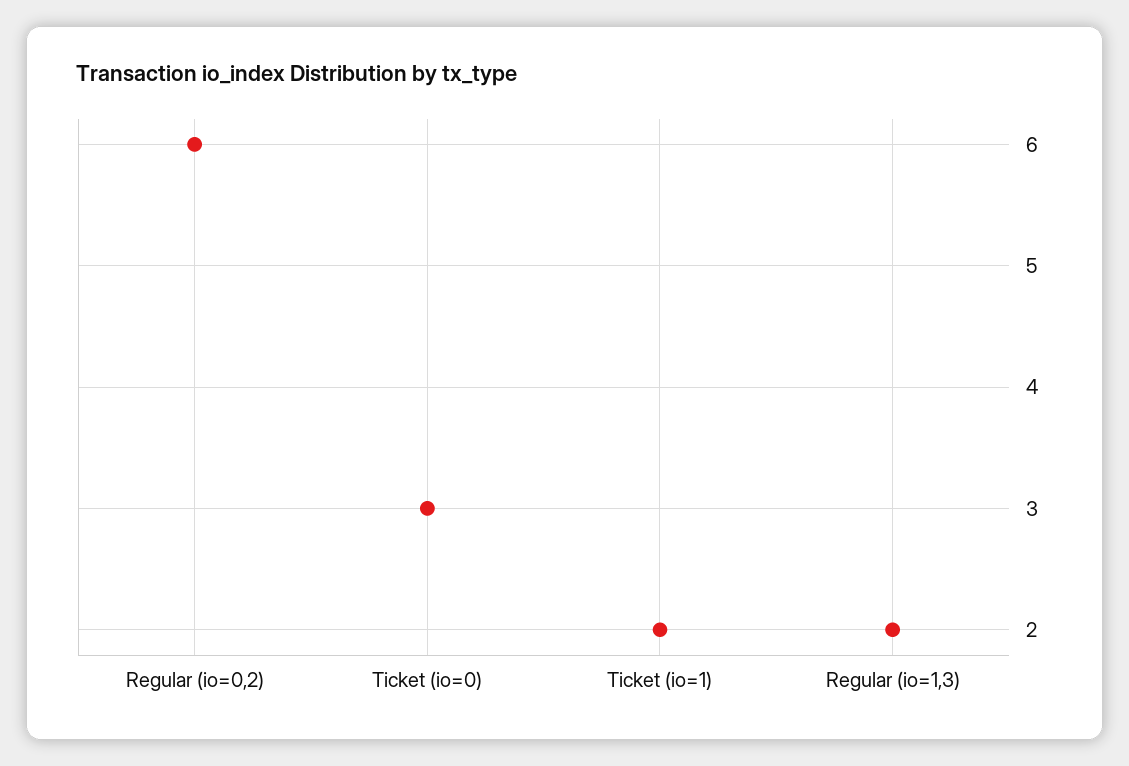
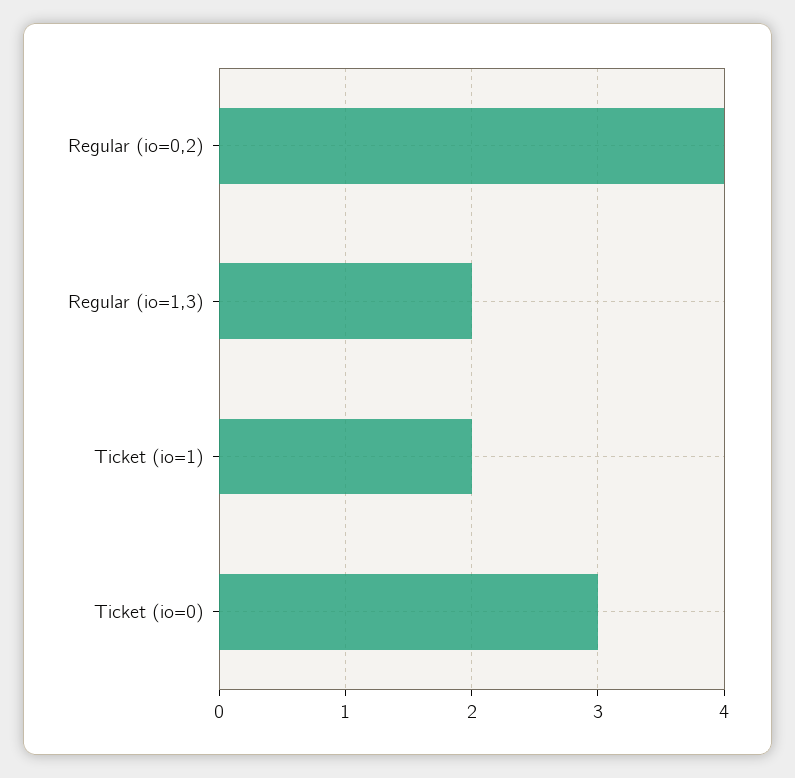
  {
-   "Regular (io=0,2)": 6,
+   "Regular (io=0,2)": 4,
    "Ticket (io=0)": 3,
    "Ticket (io=1)": 2,
    "Regular (io=1,3)": 2
  }

